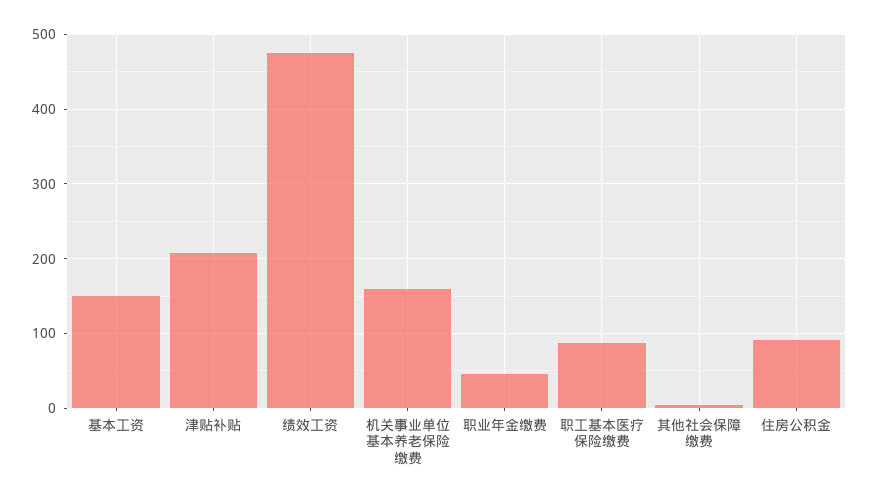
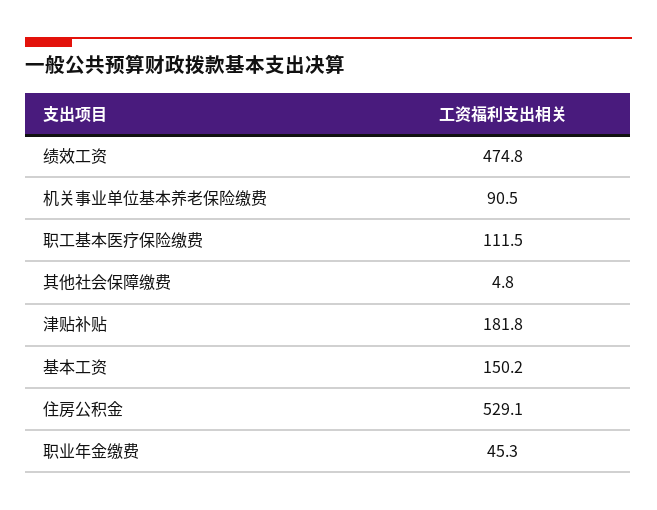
  {
    "基本工资": 150.2,
-   "津贴补贴": 210,
+   "津贴补贴": 181.8,
    "绩效工资": 474.8,
-   "机关事业单位基本养老保险缴费": 160,
+   "机关事业单位基本养老保险缴费": 90.5,
    "职业年金缴费": 45.3,
-   "职工基本医疗保险缴费": 90,
+   "职工基本医疗保险缴费": 111.5,
    "其他社会保障缴费": 4.8,
-   "住房公积金": 90
+   "住房公积金": 529.1
  }

